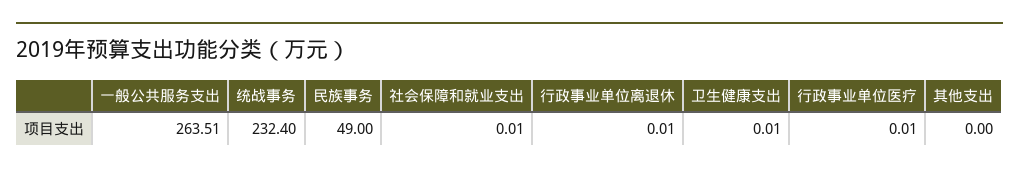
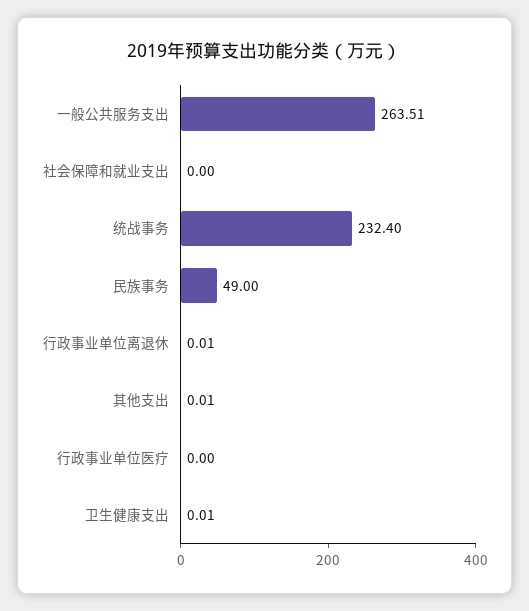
  {
    "一般公共服务支出": 263.51,
    "统战事务": 232.4,
    "民族事务": 49,
-   "社会保障和就业支出": 0.01,
+   "社会保障和就业支出": 0,
    "行政事业单位离退休": 0.01,
    "卫生健康支出": 0.01,
-   "行政事业单位医疗": 0.01,
+   "行政事业单位医疗": 0,
-   "其他支出": 0
+   "其他支出": 0.01
  }

